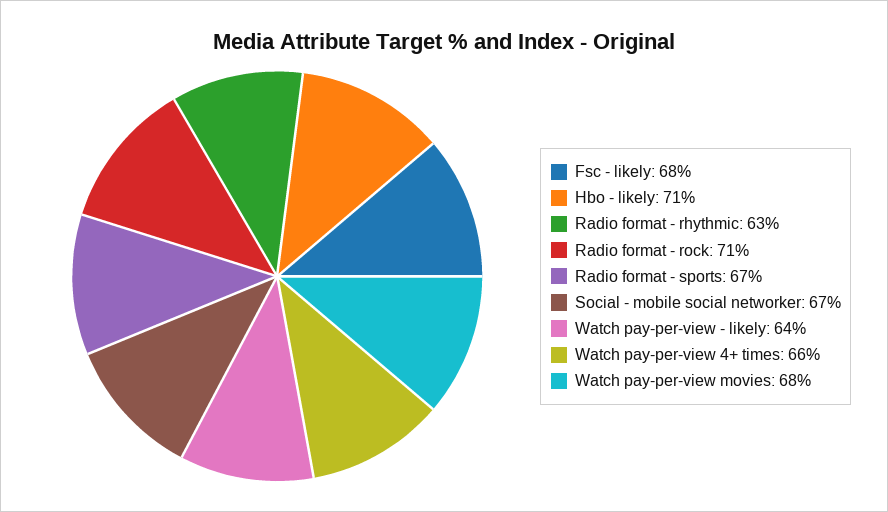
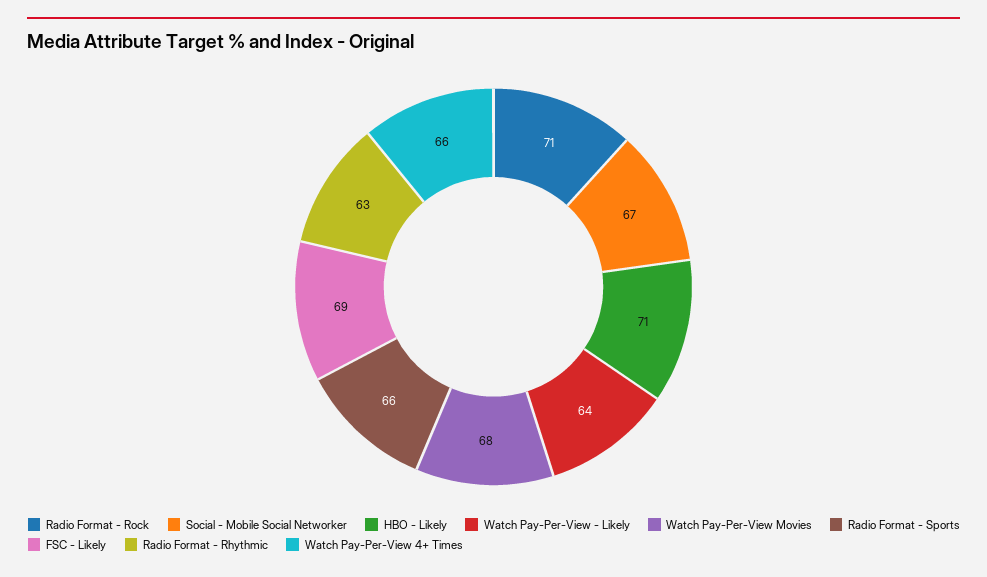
  {
-   "Fsc - likely": 68,
+   "Fsc - likely": 69,
    "Hbo - likely": 71,
    "Radio format - rhythmic": 63,
    "Radio format - rock": 71,
-   "Radio format - sports": 67,
+   "Radio format - sports": 66,
    "Social - mobile social networker": 67,
    "Watch pay-per-view - likely": 64,
    "Watch pay-per-view 4+ times": 66,
    "Watch pay-per-view movies": 68
  }

